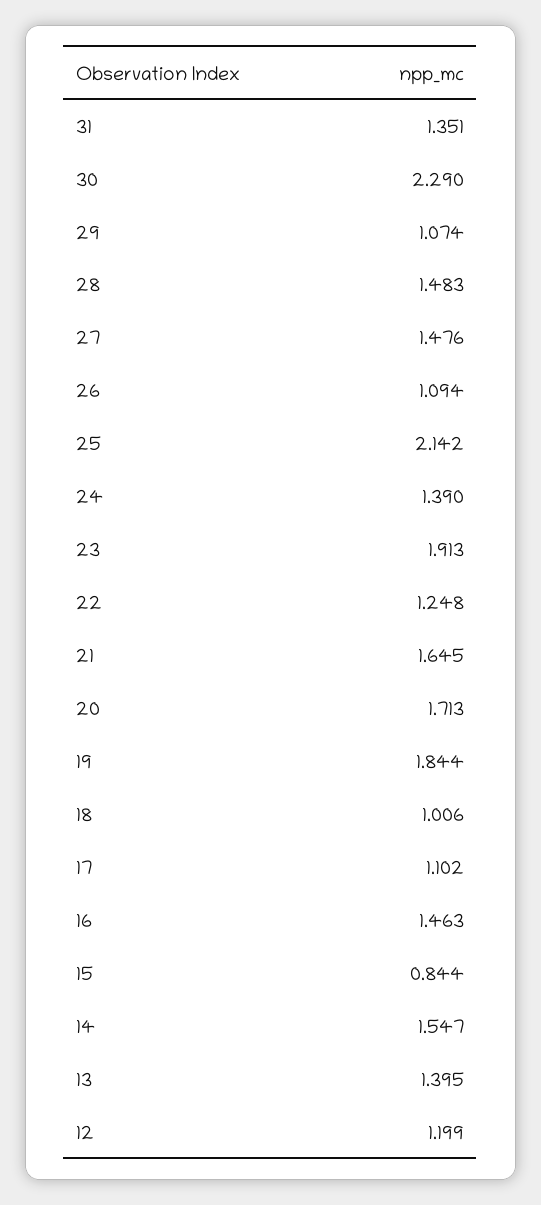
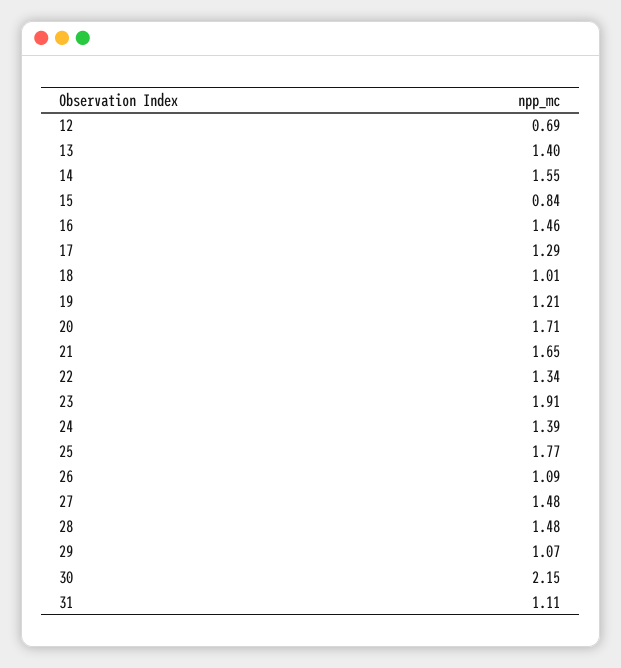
  {
-   "31": 1.351,
+   "31": 1.11,
-   "30": 2.29,
+   "30": 2.15,
    "29": 1.074,
    "28": 1.483,
    "27": 1.476,
    "26": 1.094,
-   "25": 2.142,
+   "25": 1.77,
    "24": 1.39,
    "23": 1.913,
-   "22": 1.248,
+   "22": 1.34,
    "21": 1.645,
    "20": 1.713,
-   "19": 1.844,
+   "19": 1.21,
    "18": 1.006,
-   "17": 1.102,
+   "17": 1.29,
    "16": 1.463,
    "15": 0.844,
    "14": 1.547,
    "13": 1.395,
-   "12": 1.199
+   "12": 0.69
  }

